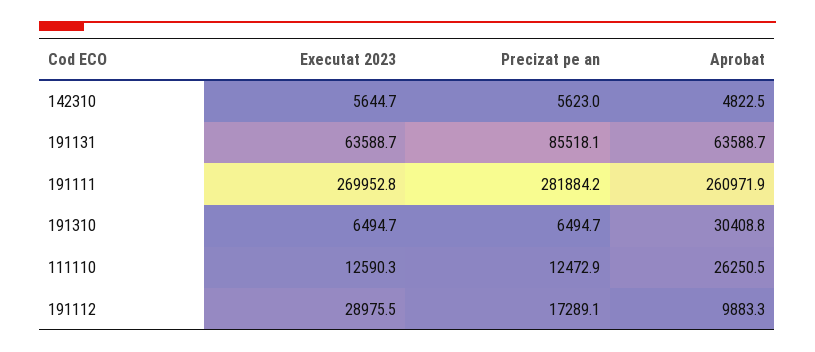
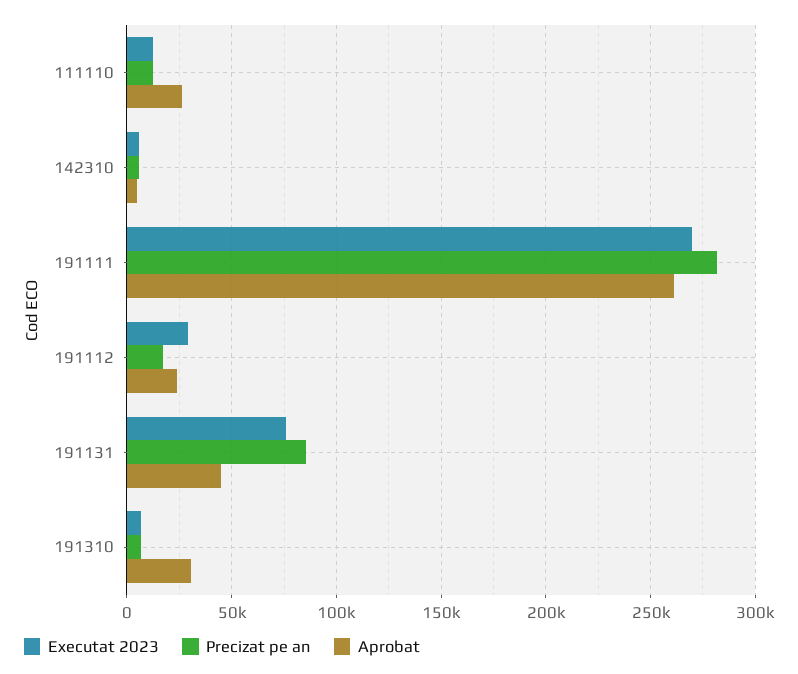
  {
    "Executat 2023": {
      "142310": 5644.7,
-     "191131": 63588.7,
+     "191131": 75000,
      "191111": 269952.8,
      "191310": 6494.7,
      "111110": 12590.3,
      "191112": 28975.5
    },
    "Precizat pe an": {
      "142310": 5623,
      "191131": 85518.1,
      "191111": 281884.2,
      "191310": 6494.7,
      "111110": 12472.9,
      "191112": 17289.1
    },
    "Aprobat": {
      "142310": 4822.5,
-     "191131": 63588.7,
+     "191131": 45000,
      "191111": 260971.9,
      "191310": 30408.8,
      "111110": 26250.5,
-     "191112": 9883.3
+     "191112": 25000
    }
  }

